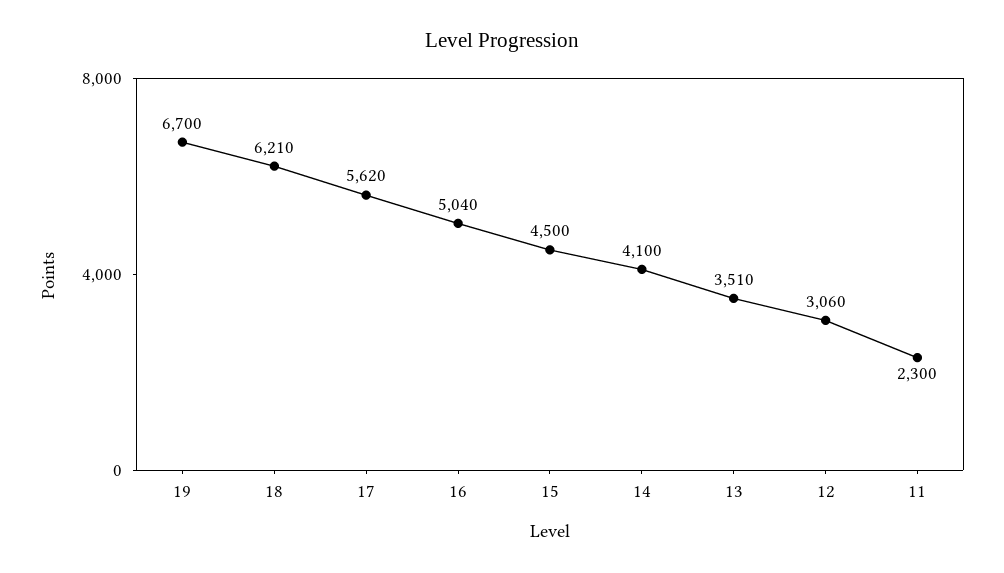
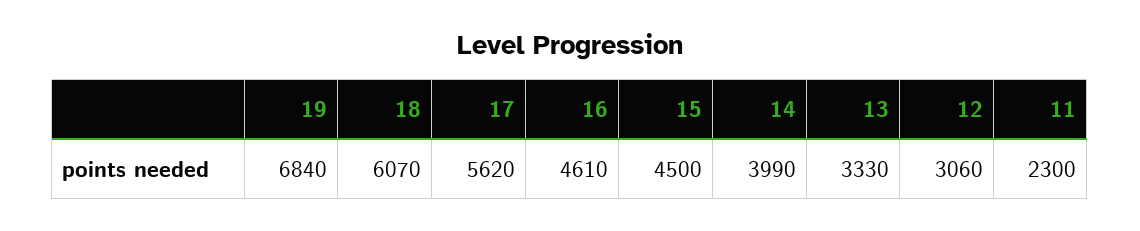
  {
-   "19": 6700,
+   "19": 6840,
-   "18": 6210,
+   "18": 6070,
    "17": 5620,
-   "16": 5040,
+   "16": 4610,
    "15": 4500,
-   "14": 4100,
+   "14": 3990,
-   "13": 3510,
+   "13": 3330,
    "12": 3060,
    "11": 2300
  }

